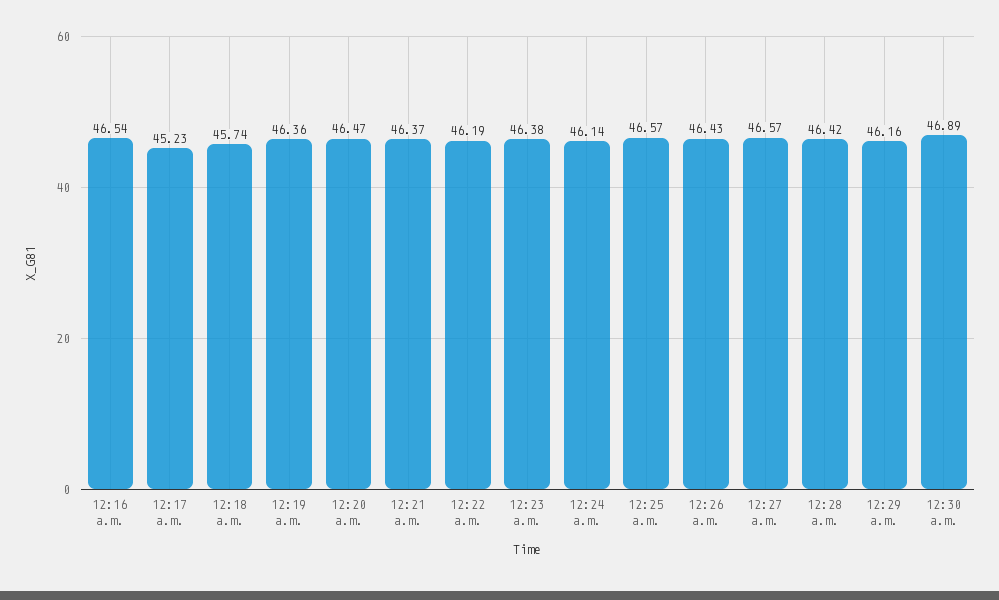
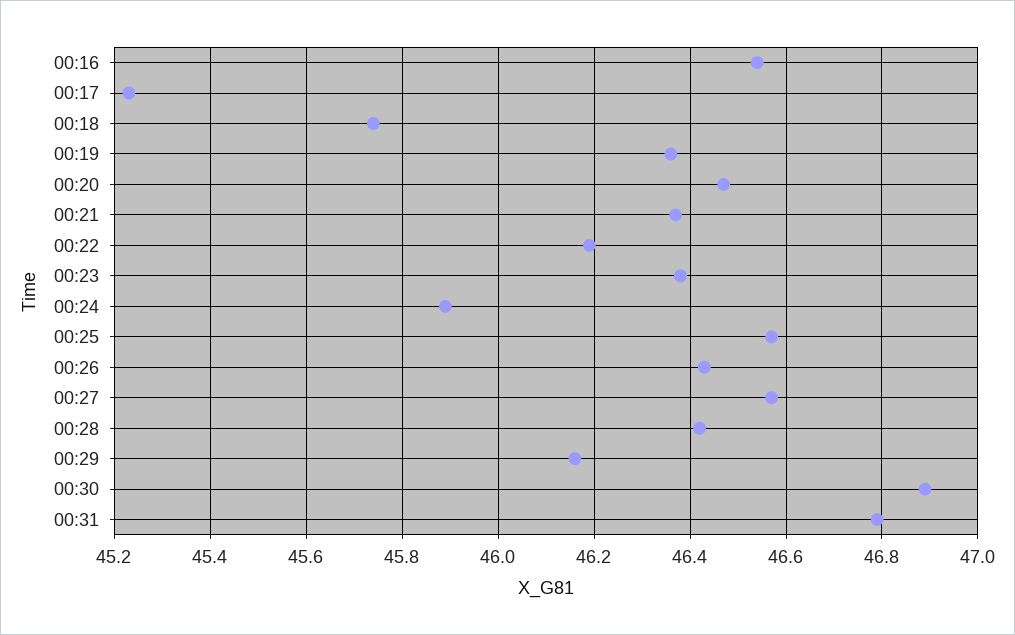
  {
    "12:16 a.m.": 46.54,
    "12:17 a.m.": 45.23,
    "12:18 a.m.": 45.74,
    "12:19 a.m.": 46.36,
    "12:20 a.m.": 46.47,
    "12:21 a.m.": 46.37,
    "12:22 a.m.": 46.19,
    "12:23 a.m.": 46.38,
-   "12:24 a.m.": 46.14,
+   "12:24 a.m.": 45.9,
    "12:25 a.m.": 46.57,
    "12:26 a.m.": 46.43,
    "12:27 a.m.": 46.57,
    "12:28 a.m.": 46.42,
    "12:29 a.m.": 46.16,
-   "12:30 a.m.": 46.89
+   "12:30 a.m.": 46.89,
+   "00:31": 46.8
  }

